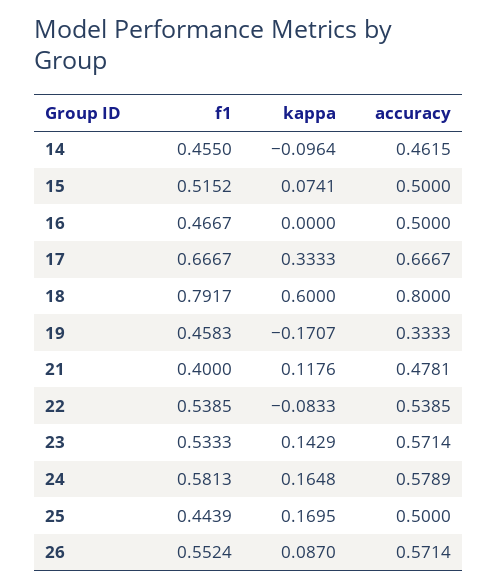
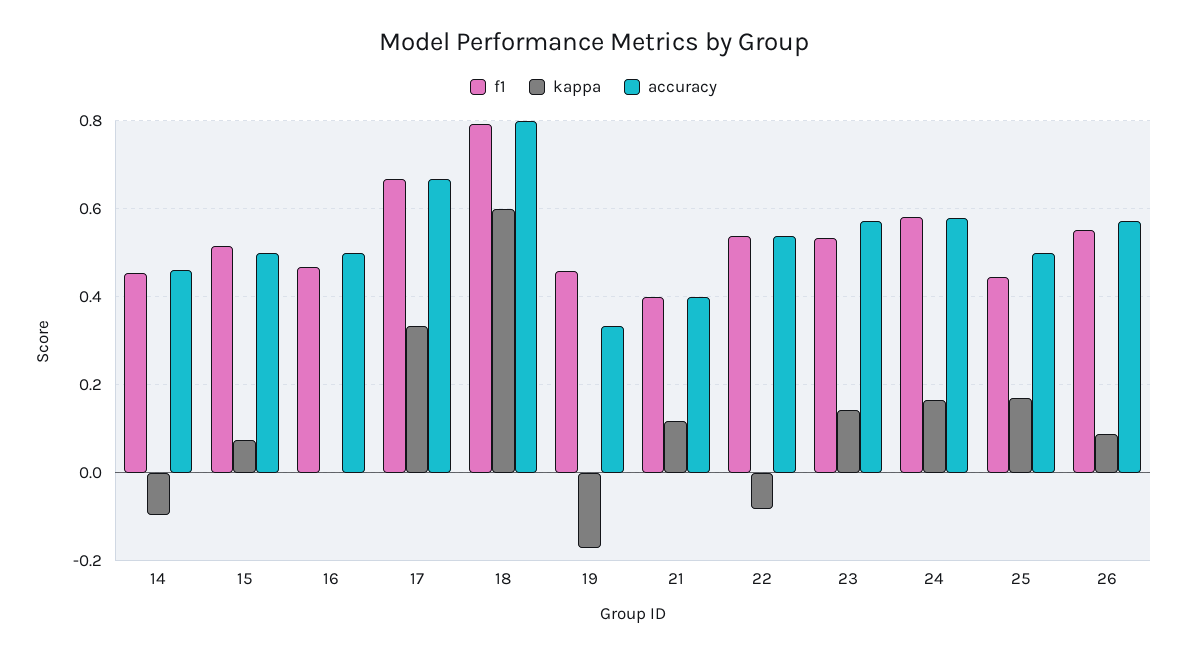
  {
    "f1": {
      "14": 0.455,
      "15": 0.5152,
      "16": 0.4667,
      "17": 0.6667,
      "18": 0.7917,
      "19": 0.4583,
      "21": 0.4,
      "22": 0.5385,
      "23": 0.5333,
      "24": 0.5813,
      "25": 0.4439,
      "26": 0.5524
    },
    "kappa": {
      "14": -0.0964,
      "15": 0.0741,
      "16": 0,
      "17": 0.3333,
      "18": 0.6,
      "19": -0.1707,
      "21": 0.1176,
      "22": -0.0833,
      "23": 0.1429,
      "24": 0.1648,
      "25": 0.1695,
      "26": 0.087
    },
    "accuracy": {
      "14": 0.4615,
      "15": 0.5,
      "16": 0.5,
      "17": 0.6667,
      "18": 0.8,
      "19": 0.3333,
-     "21": 0.4781,
+     "21": 0.4,
      "22": 0.5385,
      "23": 0.5714,
      "24": 0.5789,
      "25": 0.5,
      "26": 0.5714
    }
  }

